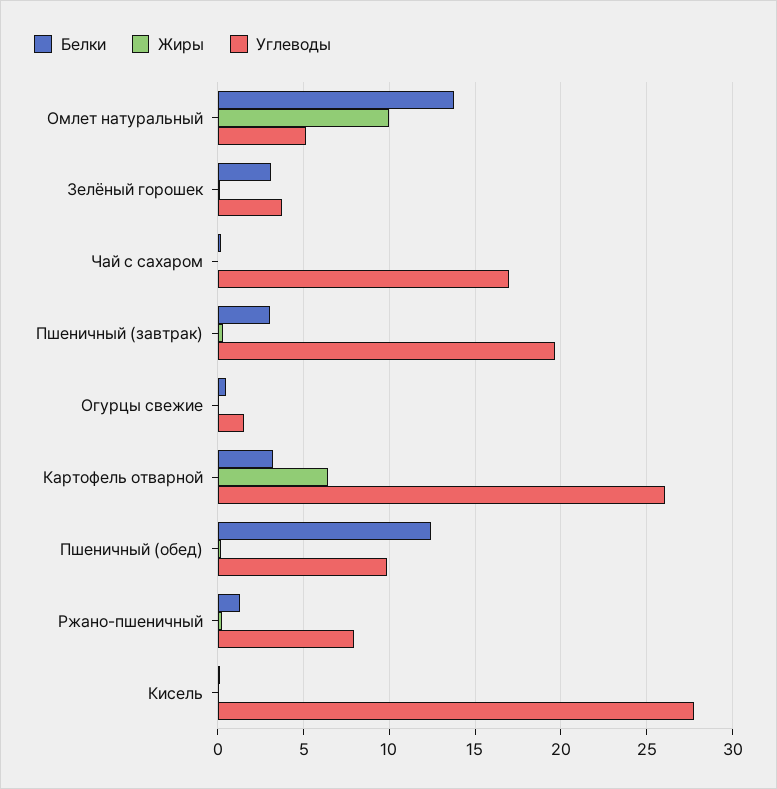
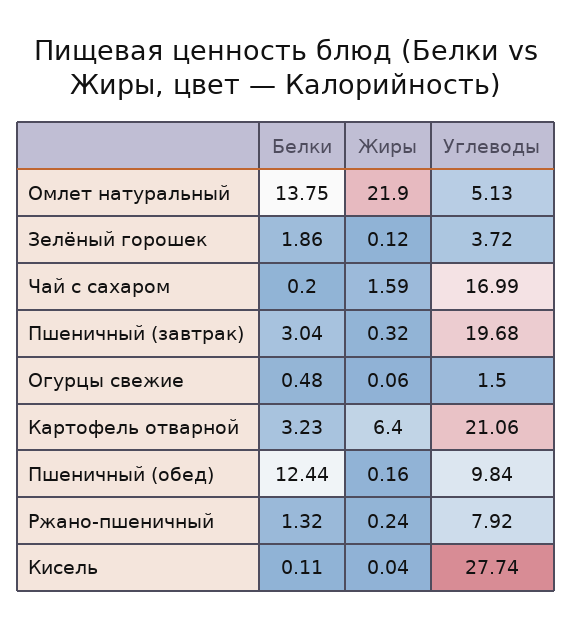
  {
    "Белки": {
      "Омлет натуральный": 13.75,
-     "Зелёный горошек": 3,
+     "Зелёный горошек": 1.86,
      "Чай с сахаром": 0.2,
      "Пшеничный (завтрак)": 3.04,
      "Огурцы свежие": 0.48,
      "Картофель отварной": 3.23,
      "Пшеничный (обед)": 12.44,
      "Ржано-пшеничный": 1.32,
      "Кисель": 0.11
    },
    "Жиры": {
-     "Омлет натуральный": 10,
+     "Омлет натуральный": 21.9,
      "Зелёный горошек": 0.12,
-     "Чай с сахаром": 0,
+     "Чай с сахаром": 1.59,
      "Пшеничный (завтрак)": 0.32,
      "Огурцы свежие": 0.06,
      "Картофель отварной": 6.4,
      "Пшеничный (обед)": 0.16,
      "Ржано-пшеничный": 0.24,
      "Кисель": 0.04
    },
    "Углеводы": {
      "Омлет натуральный": 5.13,
      "Зелёный горошек": 3.72,
      "Чай с сахаром": 16.99,
      "Пшеничный (завтрак)": 19.68,
      "Огурцы свежие": 1.5,
-     "Картофель отварной": 26,
+     "Картофель отварной": 21.06,
      "Пшеничный (обед)": 9.84,
      "Ржано-пшеничный": 7.92,
      "Кисель": 27.74
    }
  }

